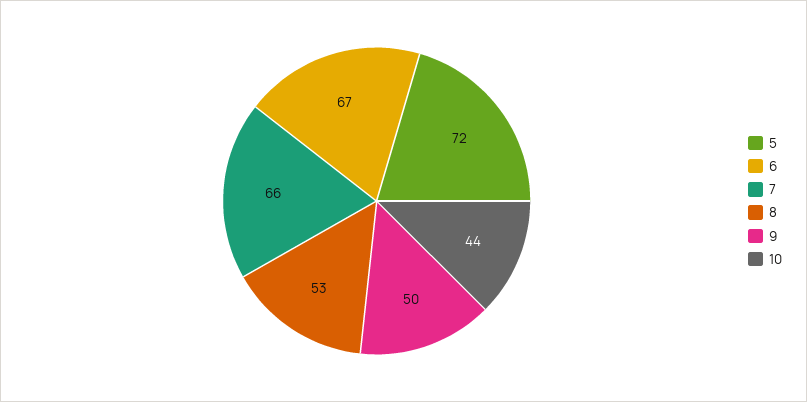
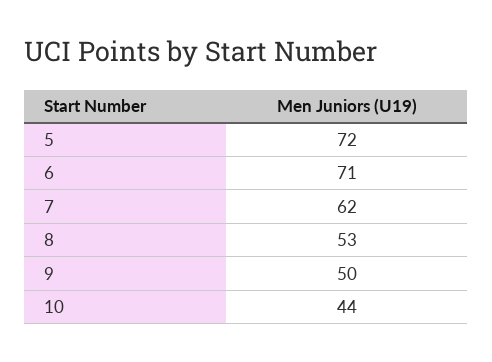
  {
    "5": 72,
-   "6": 67,
+   "6": 71,
-   "7": 66,
+   "7": 62,
    "8": 53,
    "9": 50,
    "10": 44
  }

